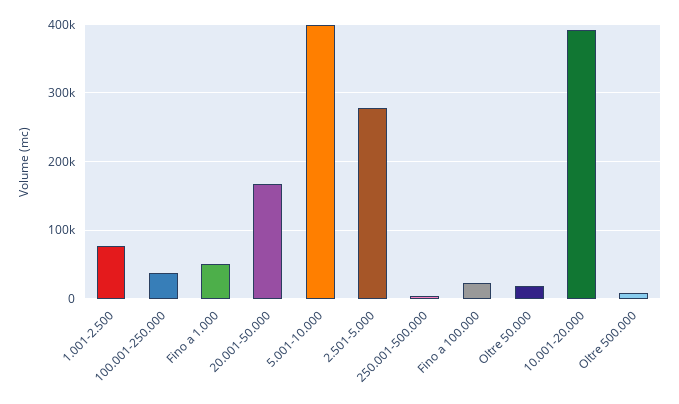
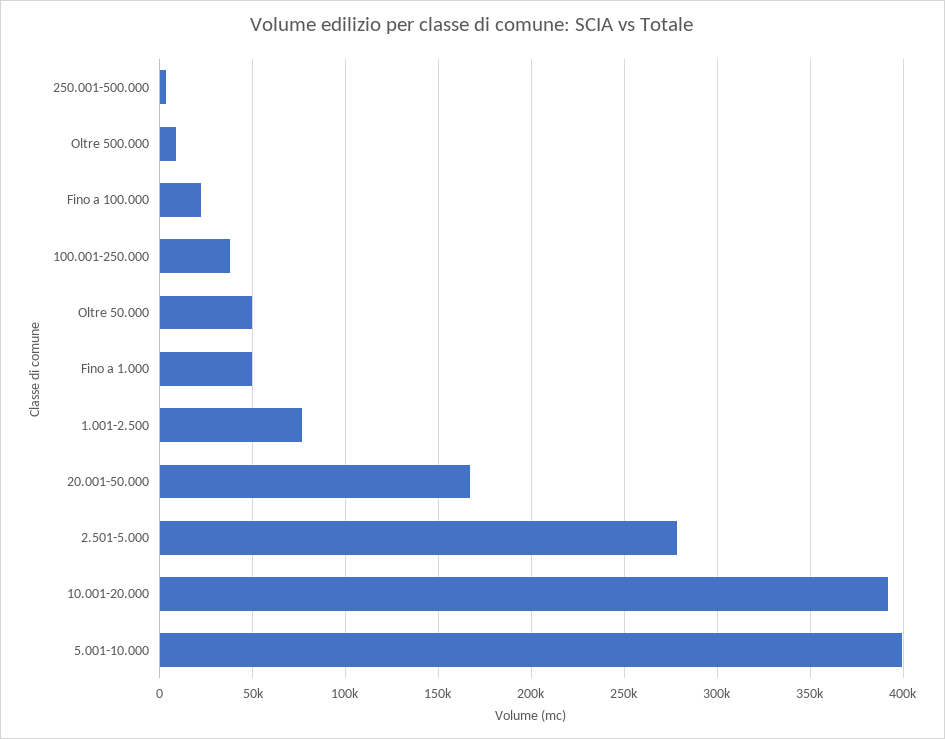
  {
    "1.001-2.500": 75000,
    "100.001-250.000": 40000,
    "Fino a 1.000": 50000,
    "20.001-50.000": 165000,
    "5.001-10.000": 400000,
    "2.501-5.000": 280000,
    "250.001-500.000": 5000,
    "Fino a 100.000": 20000,
-   "Oltre 50.000": 20000,
+   "Oltre 50.000": 50000,
    "10.001-20.000": 390000,
    "Oltre 500.000": 10000
  }

